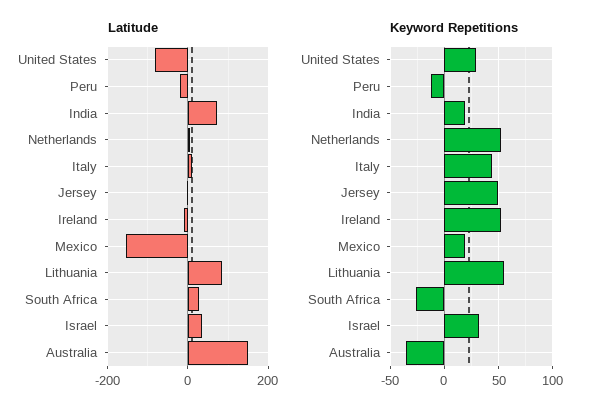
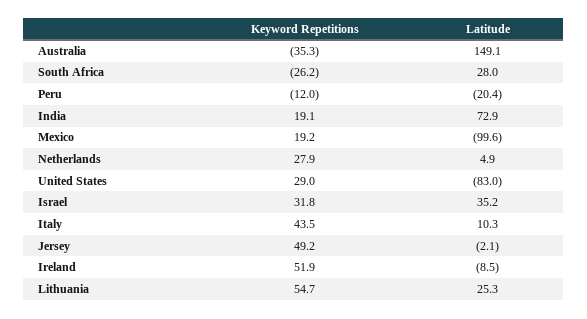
  {
    "Latitude": {
      "United States": -83,
      "Peru": -20.4,
      "India": 72.9,
      "Netherlands": 4.9,
      "Italy": 10.3,
      "Jersey": -2.1,
      "Ireland": -8.5,
-     "Mexico": -160,
+     "Mexico": -99.6,
-     "Lithuania": 80,
+     "Lithuania": 25.3,
      "South Africa": 28,
      "Israel": 35.2,
      "Australia": 149.1
    },
    "Keyword Repetitions": {
      "United States": 29,
      "Peru": -12,
      "India": 19.1,
-     "Netherlands": 50,
+     "Netherlands": 27.9,
      "Italy": 43.5,
      "Jersey": 49.2,
      "Ireland": 51.9,
      "Mexico": 19.2,
      "Lithuania": 54.7,
      "South Africa": -26.2,
      "Israel": 31.8,
      "Australia": -35.3
    }
  }

